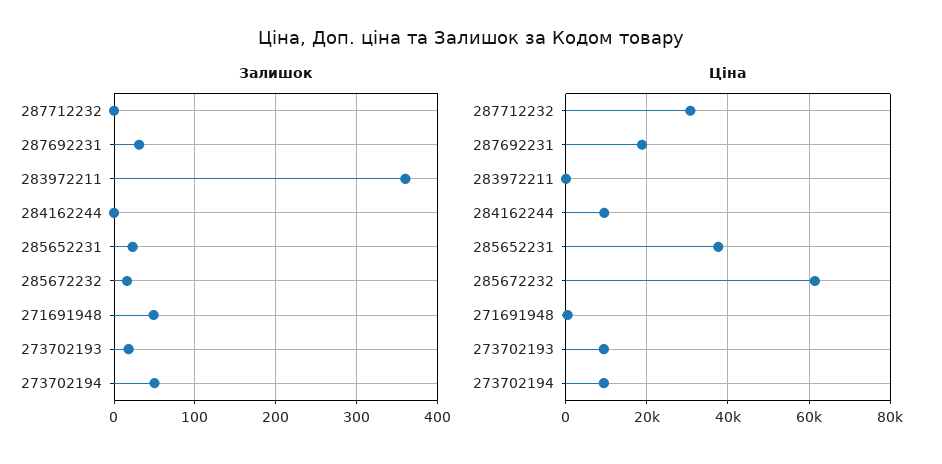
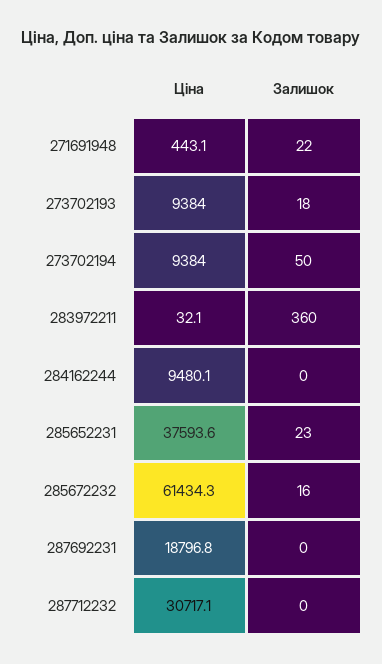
  {
    "Залишок": {
      "287712232": 0,
-     "287692231": 30,
+     "287692231": 0,
      "283972211": 360,
      "284162244": 0,
      "285652231": 23,
      "285672232": 16,
-     "271691948": 50,
+     "271691948": 22,
      "273702193": 18,
      "273702194": 50
    },
    "Ціна": {
      "287712232": 30717.1,
      "287692231": 18796.8,
      "283972211": 32.1,
      "284162244": 9480.1,
      "285652231": 37593.6,
      "285672232": 61434.3,
      "271691948": 443.1,
      "273702193": 9384,
      "273702194": 9384
    }
  }

